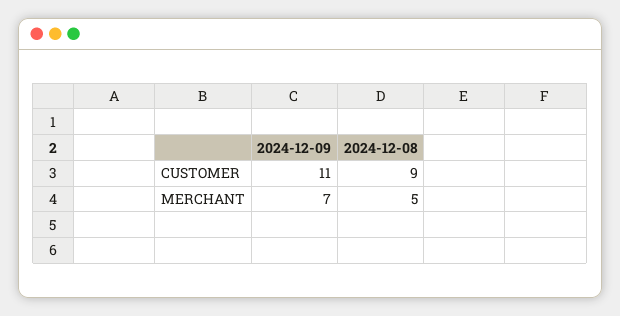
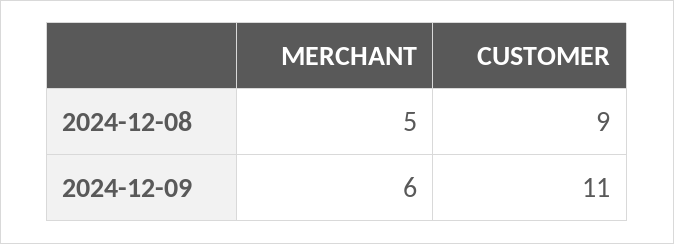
  {
    "2024-12-09": {
      "CUSTOMER": 11,
-     "MERCHANT": 7
+     "MERCHANT": 6
    },
    "2024-12-08": {
      "CUSTOMER": 9,
      "MERCHANT": 5
    }
  }

